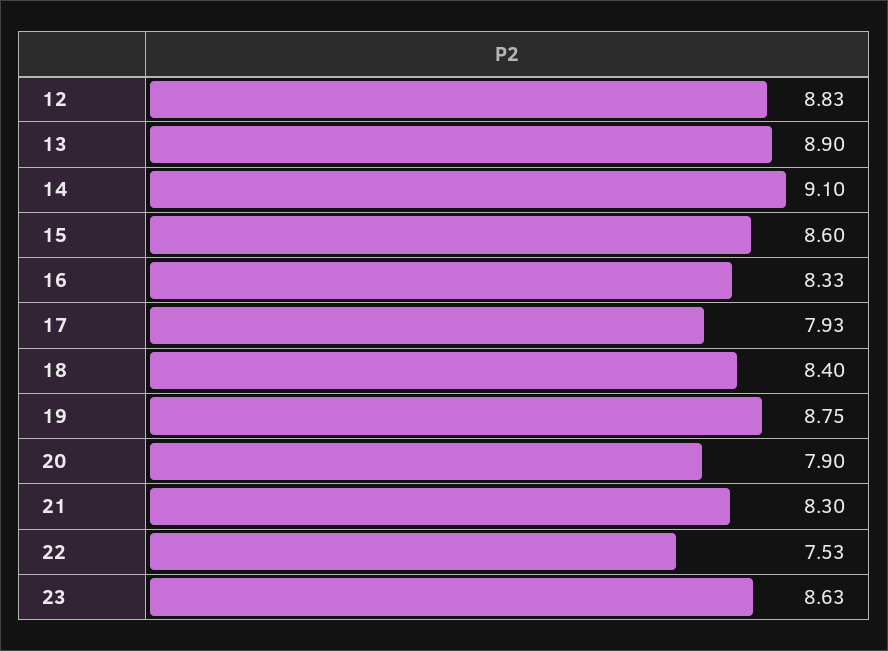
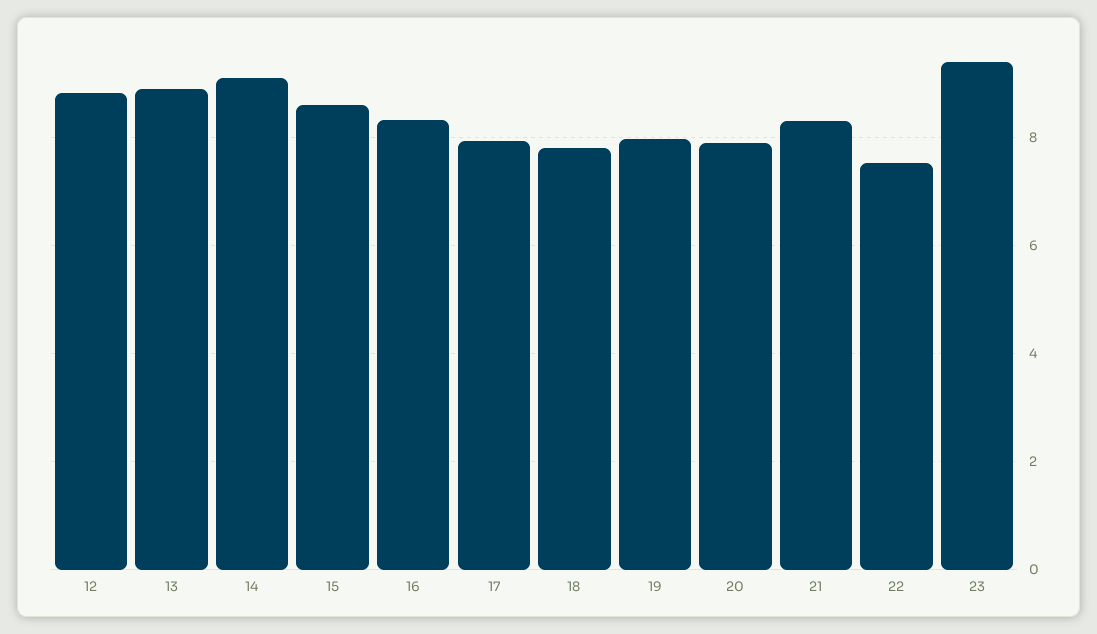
  {
    "12": 8.83,
    "13": 8.9,
    "14": 9.1,
    "15": 8.6,
    "16": 8.33,
    "17": 7.93,
-   "18": 8.4,
+   "18": 7.8,
-   "19": 8.75,
+   "19": 8,
    "20": 7.9,
    "21": 8.3,
    "22": 7.53,
-   "23": 8.63
+   "23": 9.4
  }

